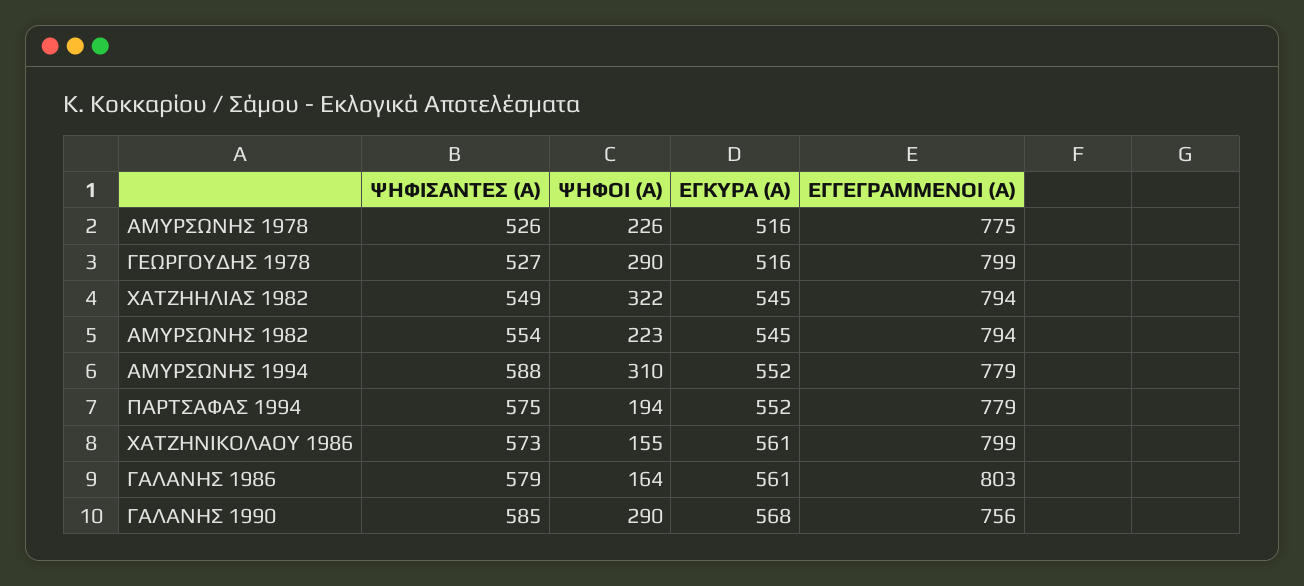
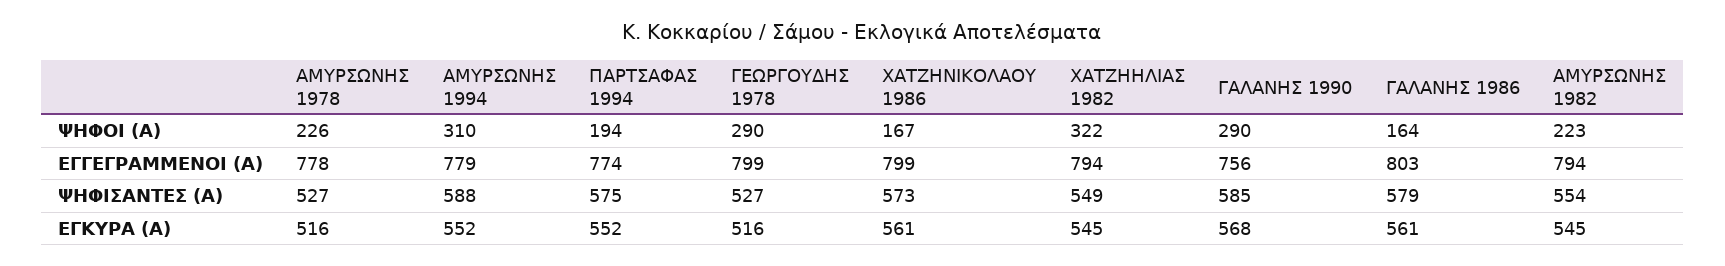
  {
    "ΨΗΦΙΣΑΝΤΕΣ (Α)": {
-     "ΑΜΥΡΣΩΝΗΣ 1978": 526,
+     "ΑΜΥΡΣΩΝΗΣ 1978": 527,
      "ΓΕΩΡΓΟΥΔΗΣ 1978": 527,
      "ΧΑΤΖΗΗΛΙΑΣ 1982": 549,
      "ΑΜΥΡΣΩΝΗΣ 1982": 554,
      "ΑΜΥΡΣΩΝΗΣ 1994": 588,
      "ΠΑΡΤΣΑΦΑΣ 1994": 575,
      "ΧΑΤΖΗΝΙΚΟΛΑΟΥ 1986": 573,
      "ΓΑΛΑΝΗΣ 1986": 579,
      "ΓΑΛΑΝΗΣ 1990": 585
    },
    "ΨΗΦΟΙ (Α)": {
      "ΑΜΥΡΣΩΝΗΣ 1978": 226,
      "ΓΕΩΡΓΟΥΔΗΣ 1978": 290,
      "ΧΑΤΖΗΗΛΙΑΣ 1982": 322,
      "ΑΜΥΡΣΩΝΗΣ 1982": 223,
      "ΑΜΥΡΣΩΝΗΣ 1994": 310,
      "ΠΑΡΤΣΑΦΑΣ 1994": 194,
-     "ΧΑΤΖΗΝΙΚΟΛΑΟΥ 1986": 155,
+     "ΧΑΤΖΗΝΙΚΟΛΑΟΥ 1986": 167,
      "ΓΑΛΑΝΗΣ 1986": 164,
      "ΓΑΛΑΝΗΣ 1990": 290
    },
    "ΕΓΚΥΡΑ (Α)": {
      "ΑΜΥΡΣΩΝΗΣ 1978": 516,
      "ΓΕΩΡΓΟΥΔΗΣ 1978": 516,
      "ΧΑΤΖΗΗΛΙΑΣ 1982": 545,
      "ΑΜΥΡΣΩΝΗΣ 1982": 545,
      "ΑΜΥΡΣΩΝΗΣ 1994": 552,
      "ΠΑΡΤΣΑΦΑΣ 1994": 552,
      "ΧΑΤΖΗΝΙΚΟΛΑΟΥ 1986": 561,
      "ΓΑΛΑΝΗΣ 1986": 561,
      "ΓΑΛΑΝΗΣ 1990": 568
    },
    "ΕΓΓΕΓΡΑΜΜΕΝΟΙ (Α)": {
-     "ΑΜΥΡΣΩΝΗΣ 1978": 775,
+     "ΑΜΥΡΣΩΝΗΣ 1978": 778,
      "ΓΕΩΡΓΟΥΔΗΣ 1978": 799,
      "ΧΑΤΖΗΗΛΙΑΣ 1982": 794,
      "ΑΜΥΡΣΩΝΗΣ 1982": 794,
      "ΑΜΥΡΣΩΝΗΣ 1994": 779,
-     "ΠΑΡΤΣΑΦΑΣ 1994": 779,
+     "ΠΑΡΤΣΑΦΑΣ 1994": 774,
      "ΧΑΤΖΗΝΙΚΟΛΑΟΥ 1986": 799,
      "ΓΑΛΑΝΗΣ 1986": 803,
      "ΓΑΛΑΝΗΣ 1990": 756
    }
  }

